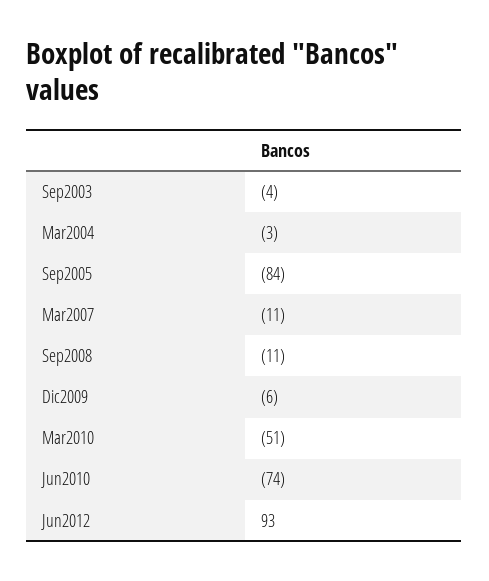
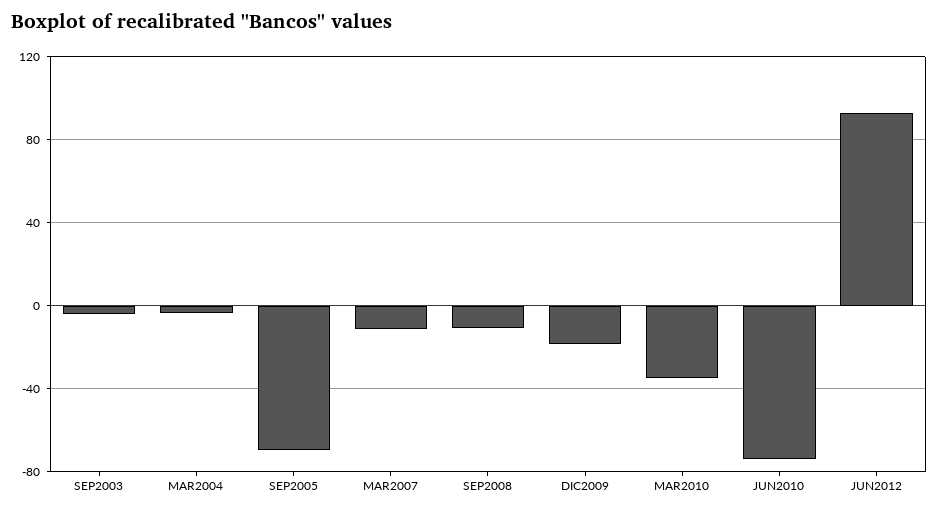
  {
    "Sep2003": -4,
    "Mar2004": -3,
-   "Sep2005": -84,
+   "Sep2005": -70,
    "Mar2007": -11,
    "Sep2008": -11,
-   "Dic2009": -6,
+   "Dic2009": -20,
-   "Mar2010": -51,
+   "Mar2010": -35,
    "Jun2010": -74,
    "Jun2012": 93
  }

